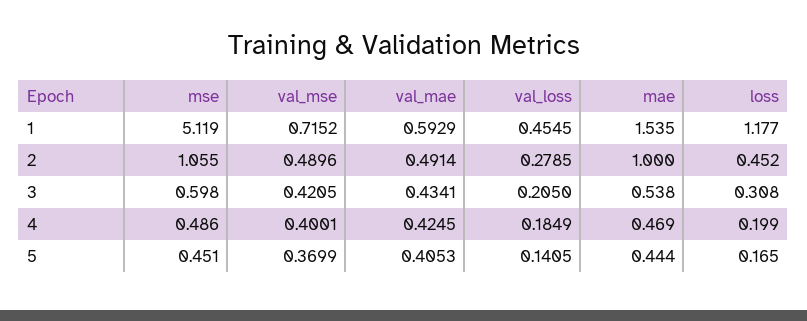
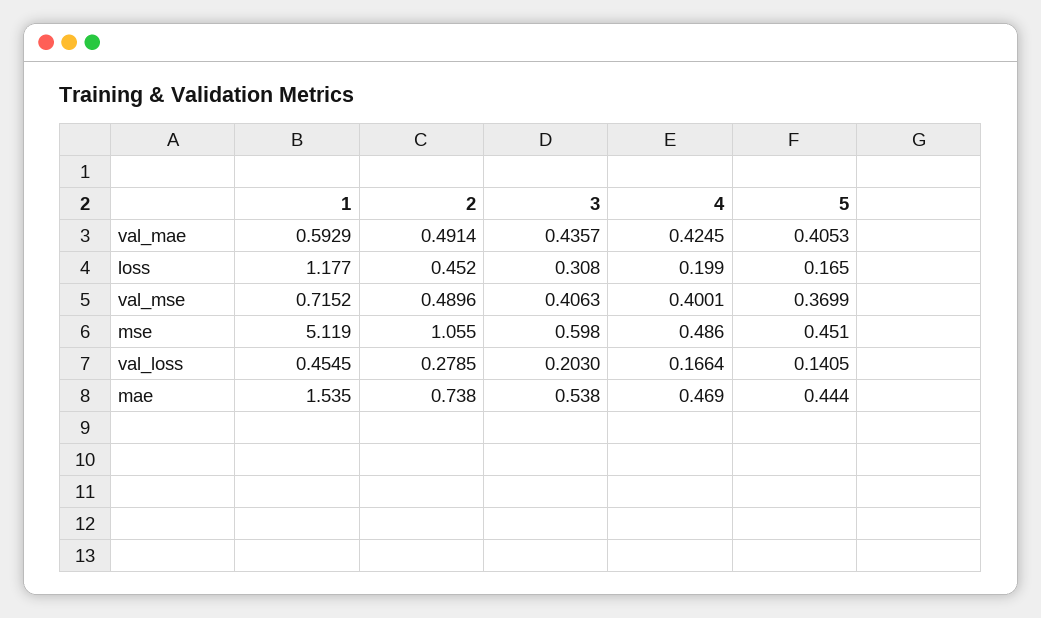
  {
    "mse": {
      "1": 5.119,
      "2": 1.055,
      "3": 0.598,
      "4": 0.486,
      "5": 0.451
    },
    "val_mse": {
      "1": 0.7152,
      "2": 0.4896,
-     "3": 0.4205,
+     "3": 0.4063,
      "4": 0.4001,
      "5": 0.3699
    },
    "val_mae": {
      "1": 0.5929,
      "2": 0.4914,
-     "3": 0.4341,
+     "3": 0.4357,
      "4": 0.4245,
      "5": 0.4053
    },
    "val_loss": {
      "1": 0.4545,
      "2": 0.2785,
-     "3": 0.205,
+     "3": 0.203,
-     "4": 0.1849,
+     "4": 0.1664,
      "5": 0.1405
    },
    "mae": {
      "1": 1.535,
-     "2": 1,
+     "2": 0.738,
      "3": 0.538,
      "4": 0.469,
      "5": 0.444
    },
    "loss": {
      "1": 1.177,
      "2": 0.452,
      "3": 0.308,
      "4": 0.199,
      "5": 0.165
    }
  }

